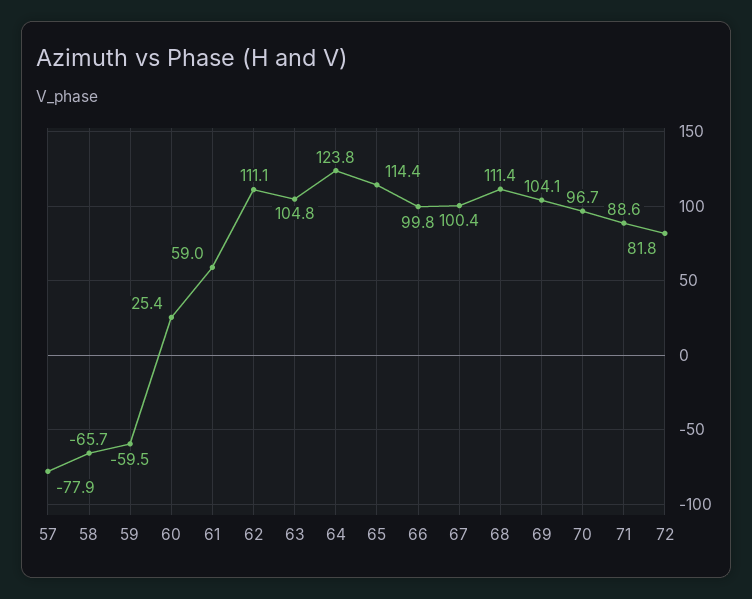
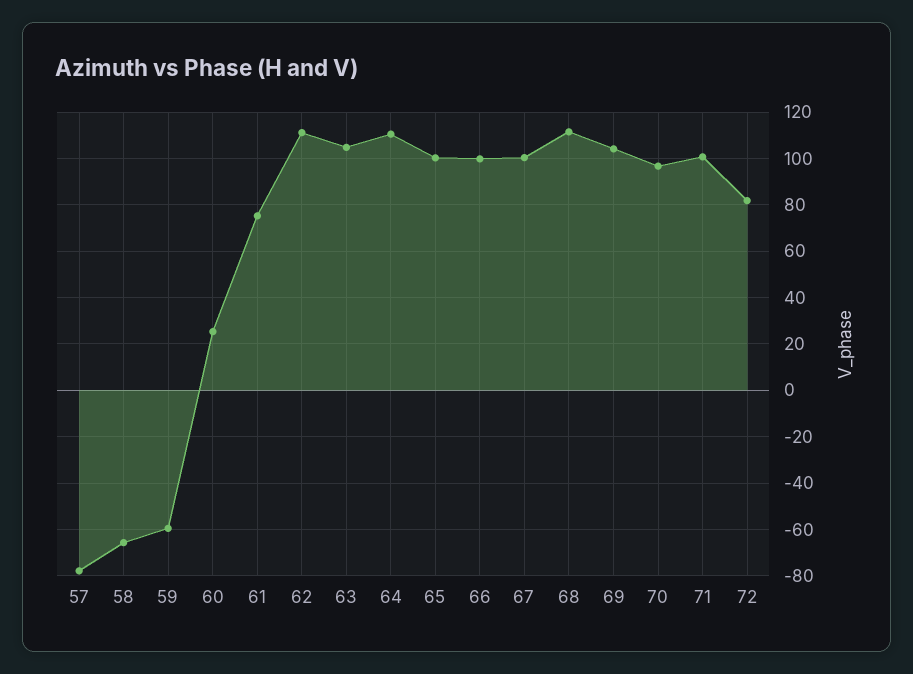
  {
    "57": -77.9,
    "58": -65.7,
    "59": -59.5,
    "60": 25.4,
-   "61": 59,
+   "61": 75,
    "62": 111.1,
    "63": 104.8,
-   "64": 123.8,
+   "64": 110,
-   "65": 114.4,
+   "65": 100,
    "66": 99.8,
    "67": 100.4,
    "68": 111.4,
    "69": 104.1,
    "70": 96.7,
-   "71": 88.6,
+   "71": 100,
    "72": 81.8
  }

